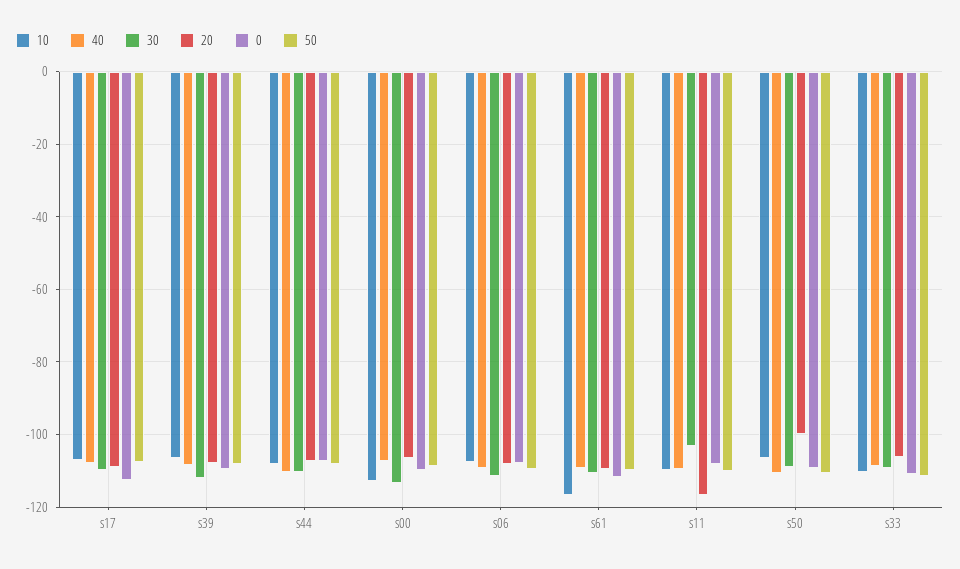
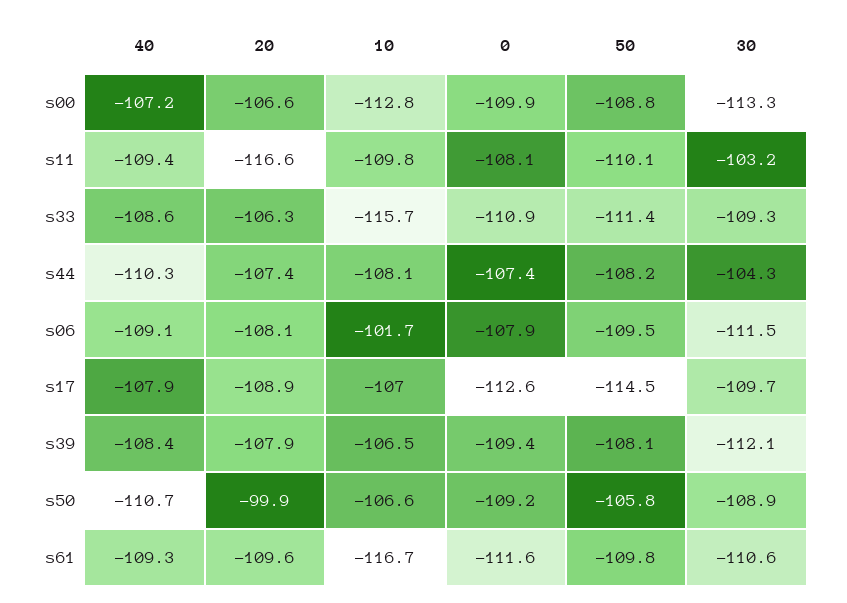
  {
    "10": {
      "s17": -107,
      "s39": -106.5,
      "s44": -108.1,
      "s00": -112.8,
-     "s06": -108,
+     "s06": -101.7,
      "s61": -116.7,
      "s11": -109.8,
      "s50": -106.6,
-     "s33": -110
+     "s33": -115.7
    },
    "40": {
      "s17": -107.9,
      "s39": -108.4,
      "s44": -110.3,
      "s00": -107.2,
      "s06": -109.1,
      "s61": -109.3,
      "s11": -109.4,
      "s50": -110.7,
      "s33": -108.6
    },
    "30": {
      "s17": -109.7,
      "s39": -112.1,
-     "s44": -110,
+     "s44": -104.3,
      "s00": -113.3,
      "s06": -111.5,
      "s61": -110.6,
      "s11": -103.2,
      "s50": -108.9,
      "s33": -109.3
    },
    "20": {
      "s17": -108.9,
      "s39": -107.9,
      "s44": -107.4,
      "s00": -106.6,
      "s06": -108.1,
      "s61": -109.6,
      "s11": -116.6,
      "s50": -99.9,
      "s33": -106.3
    },
    "0": {
      "s17": -112.6,
      "s39": -109.4,
      "s44": -107.4,
      "s00": -109.9,
      "s06": -107.9,
      "s61": -111.6,
      "s11": -108.1,
      "s50": -109.2,
      "s33": -110.9
    },
    "50": {
-     "s17": -108,
+     "s17": -114.5,
      "s39": -108.1,
      "s44": -108.2,
      "s00": -108.8,
      "s06": -109.5,
      "s61": -109.8,
      "s11": -110.1,
-     "s50": -110,
+     "s50": -105.8,
      "s33": -111.4
    }
  }

